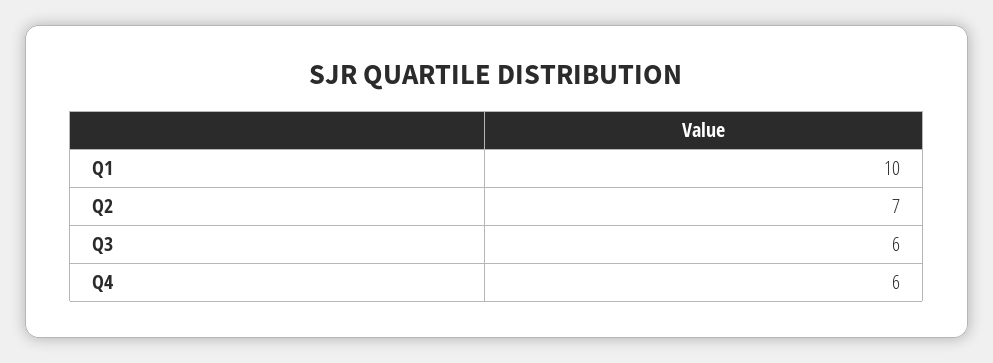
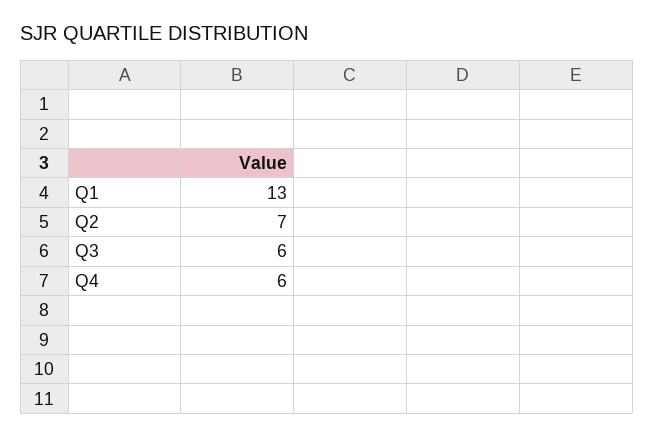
  {
-   "Q1": 10,
+   "Q1": 13,
    "Q2": 7,
    "Q3": 6,
    "Q4": 6
  }

